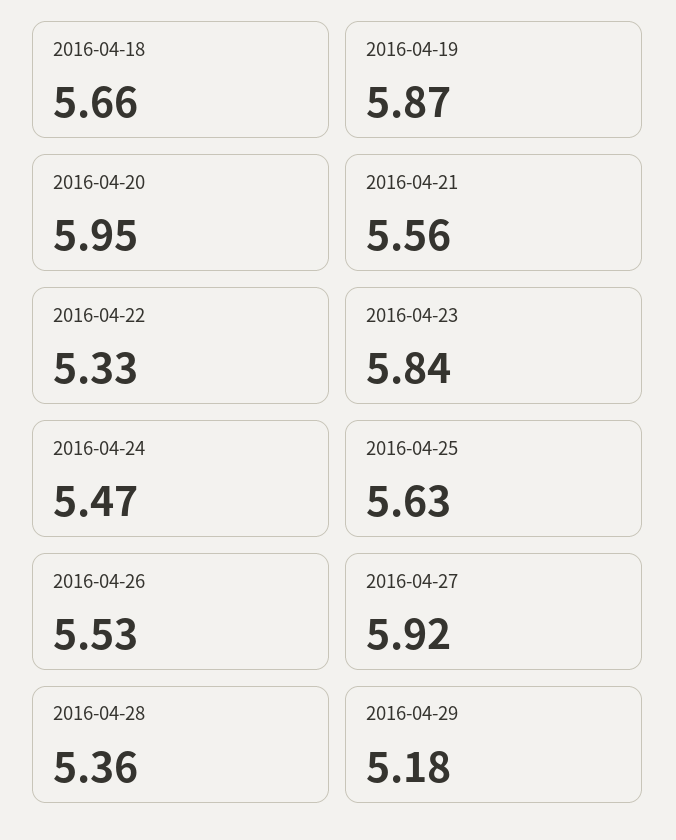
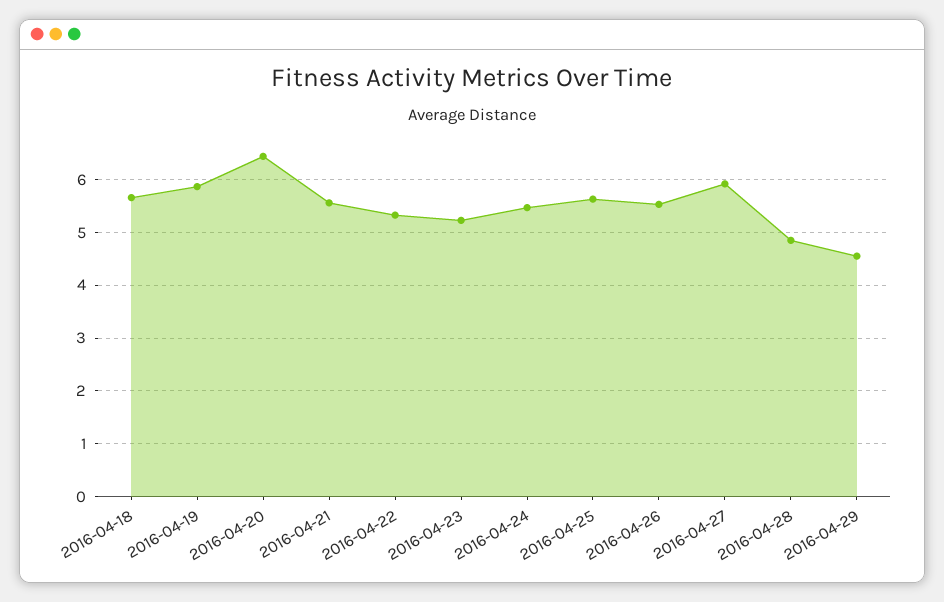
  {
    "2016-04-18": 5.66,
    "2016-04-19": 5.87,
-   "2016-04-20": 5.95,
+   "2016-04-20": 6.4,
    "2016-04-21": 5.56,
    "2016-04-22": 5.33,
-   "2016-04-23": 5.84,
+   "2016-04-23": 5.2,
    "2016-04-24": 5.47,
    "2016-04-25": 5.63,
    "2016-04-26": 5.53,
    "2016-04-27": 5.92,
-   "2016-04-28": 5.36,
+   "2016-04-28": 4.8,
-   "2016-04-29": 5.18
+   "2016-04-29": 4.6
  }

